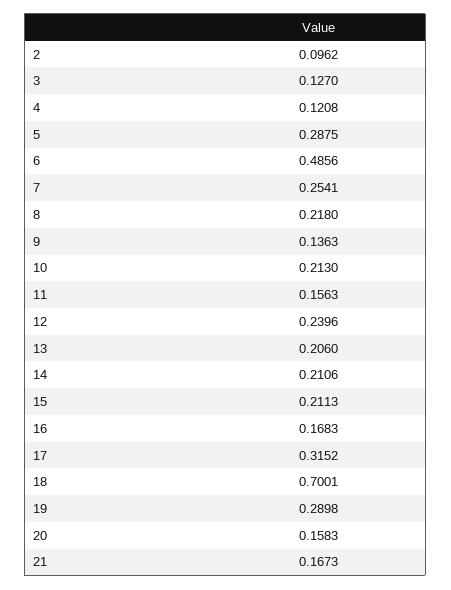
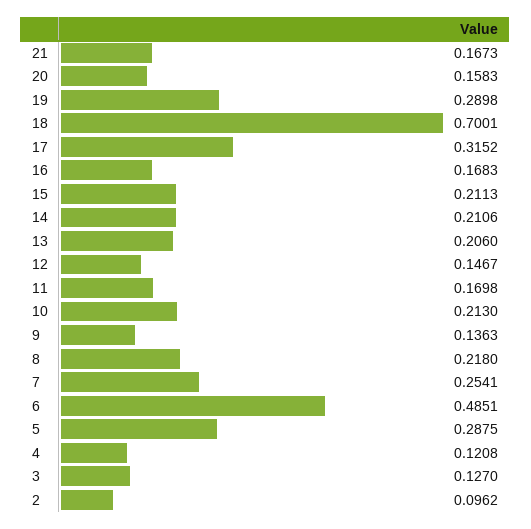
  {
    "2": 0.0962,
    "3": 0.127,
    "4": 0.1208,
    "5": 0.2875,
-   "6": 0.4856,
+   "6": 0.4851,
    "7": 0.2541,
    "8": 0.218,
    "9": 0.1363,
    "10": 0.213,
-   "11": 0.1563,
+   "11": 0.1698,
-   "12": 0.2396,
+   "12": 0.1467,
    "13": 0.206,
    "14": 0.2106,
    "15": 0.2113,
    "16": 0.1683,
    "17": 0.3152,
    "18": 0.7001,
    "19": 0.2898,
    "20": 0.1583,
    "21": 0.1673
  }

